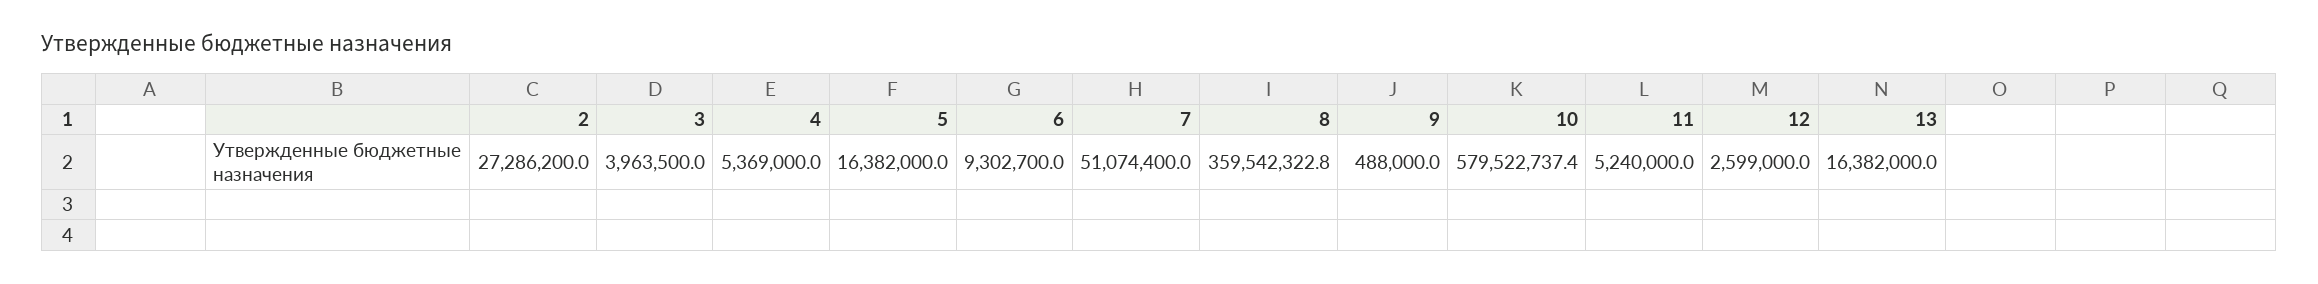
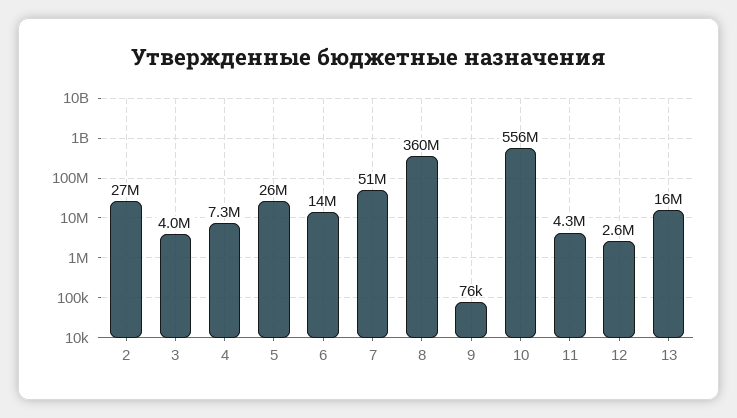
  {
    "2": 27286200,
    "3": 3963500,
-   "4": 5369000,
+   "4": 7300000,
-   "5": 16382000,
+   "5": 26000000,
-   "6": 9302700,
+   "6": 14000000,
    "7": 51074400,
    "8": 359542322.8,
-   "9": 488000,
+   "9": 76000,
-   "10": 579522737.4,
+   "10": 556000000,
-   "11": 5240000,
+   "11": 4300000,
    "12": 2599000,
    "13": 16382000
  }

